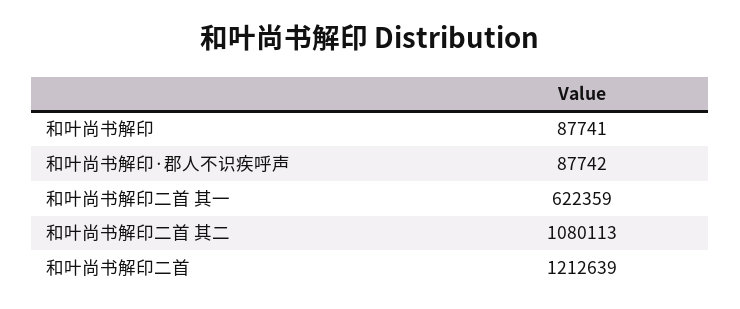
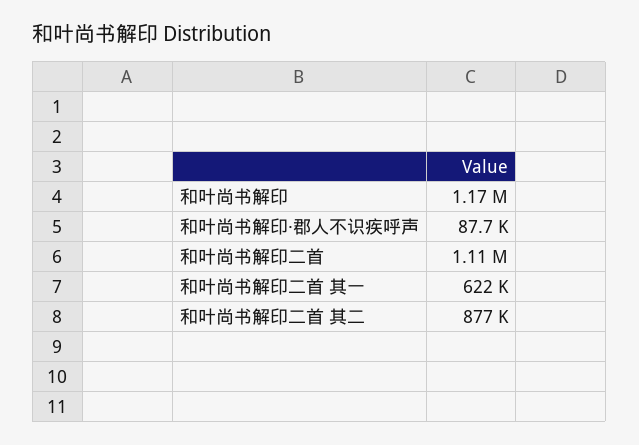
  {
-   "和叶尚书解印": 87741,
+   "和叶尚书解印": 1170000,
    "和叶尚书解印·郡人不识疾呼声": 87742,
    "和叶尚书解印二首 其一": 622359,
-   "和叶尚书解印二首 其二": 1080113,
+   "和叶尚书解印二首 其二": 877000,
-   "和叶尚书解印二首": 1212639
+   "和叶尚书解印二首": 1110000
  }

